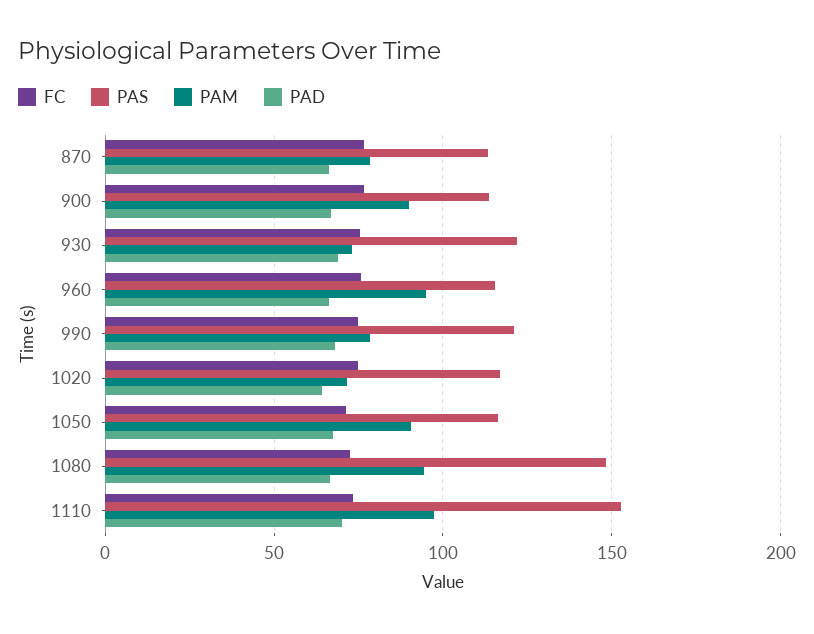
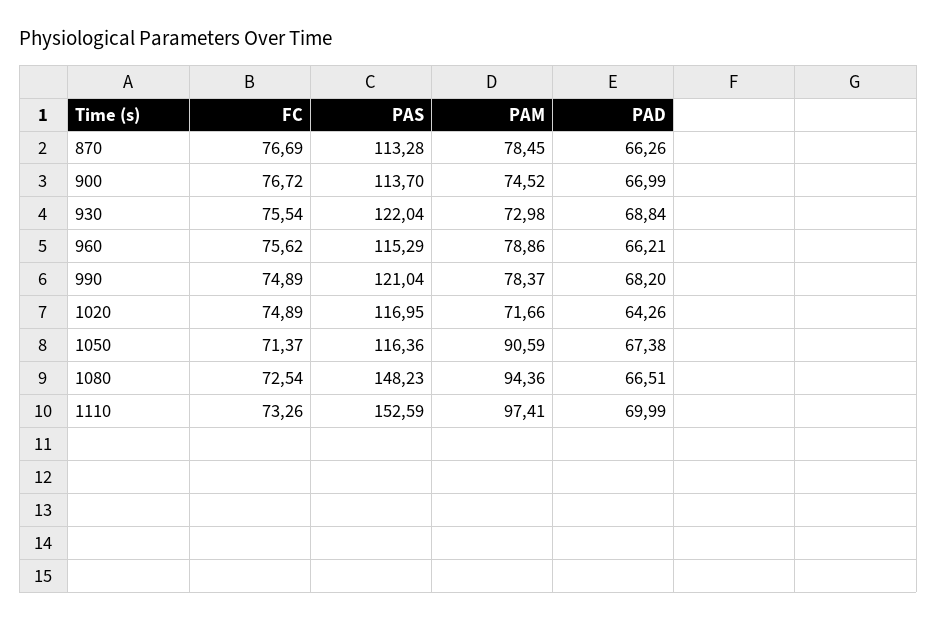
  {
    "FC": {
      "870": 76.69,
      "900": 76.72,
      "930": 75.54,
      "960": 75.62,
      "990": 74.89,
      "1020": 74.89,
      "1050": 71.37,
      "1080": 72.54,
      "1110": 73.26
    },
    "PAS": {
      "870": 113.28,
      "900": 113.7,
      "930": 122.04,
      "960": 115.29,
      "990": 121.04,
      "1020": 116.95,
      "1050": 116.36,
      "1080": 148.23,
      "1110": 152.59
    },
    "PAM": {
      "870": 78.45,
-     "900": 90,
+     "900": 74.52,
      "930": 72.98,
-     "960": 95,
+     "960": 78.86,
      "990": 78.37,
      "1020": 71.66,
      "1050": 90.59,
      "1080": 94.36,
      "1110": 97.41
    },
    "PAD": {
      "870": 66.26,
      "900": 66.99,
      "930": 68.84,
      "960": 66.21,
      "990": 68.2,
      "1020": 64.26,
      "1050": 67.38,
      "1080": 66.51,
      "1110": 69.99
    }
  }

